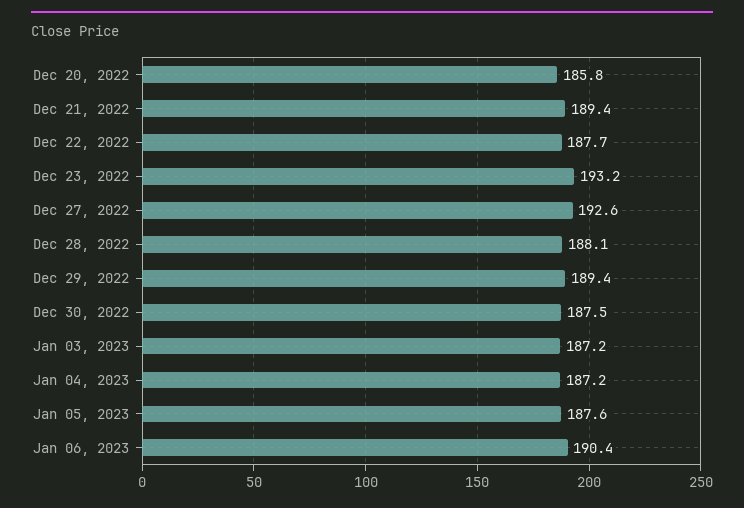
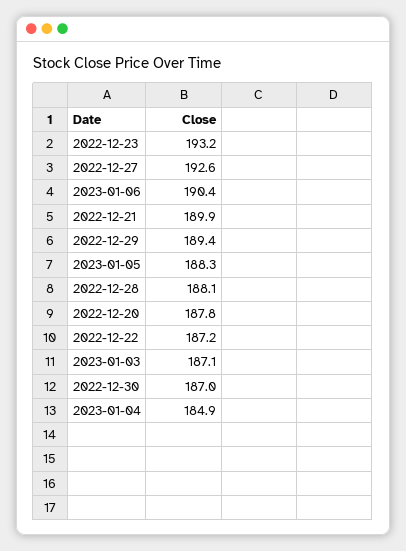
  {
-   "Dec 20, 2022": 185.8,
+   "Dec 20, 2022": 187.8,
-   "Dec 21, 2022": 189.4,
+   "Dec 21, 2022": 189.9,
-   "Dec 22, 2022": 187.7,
+   "Dec 22, 2022": 187.2,
    "Dec 23, 2022": 193.2,
    "Dec 27, 2022": 192.6,
    "Dec 28, 2022": 188.1,
    "Dec 29, 2022": 189.4,
-   "Dec 30, 2022": 187.5,
+   "Dec 30, 2022": 187,
-   "Jan 03, 2023": 187.2,
+   "Jan 03, 2023": 187.1,
-   "Jan 04, 2023": 187.2,
+   "Jan 04, 2023": 184.9,
-   "Jan 05, 2023": 187.6,
+   "Jan 05, 2023": 188.3,
    "Jan 06, 2023": 190.4
  }

